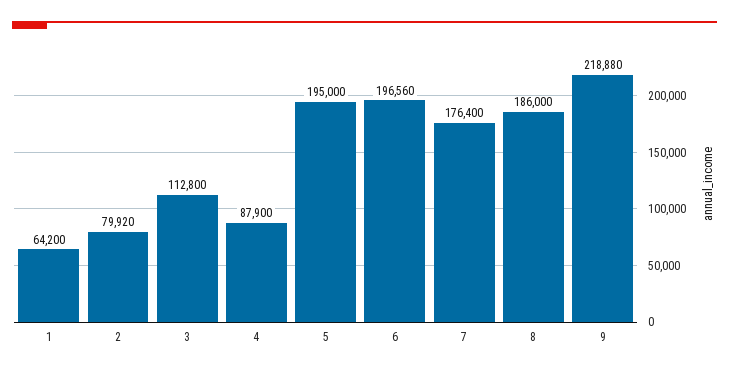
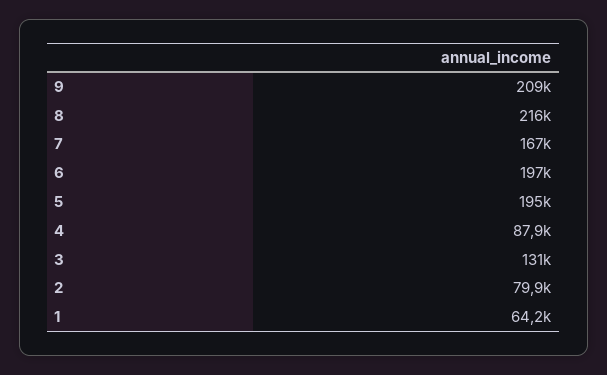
  {
    "1": 64200,
    "2": 79920,
-   "3": 112800,
+   "3": 131000,
    "4": 87900,
    "5": 195000,
    "6": 196560,
-   "7": 176400,
+   "7": 167000,
-   "8": 186000,
+   "8": 216000,
-   "9": 218880
+   "9": 209000
  }

